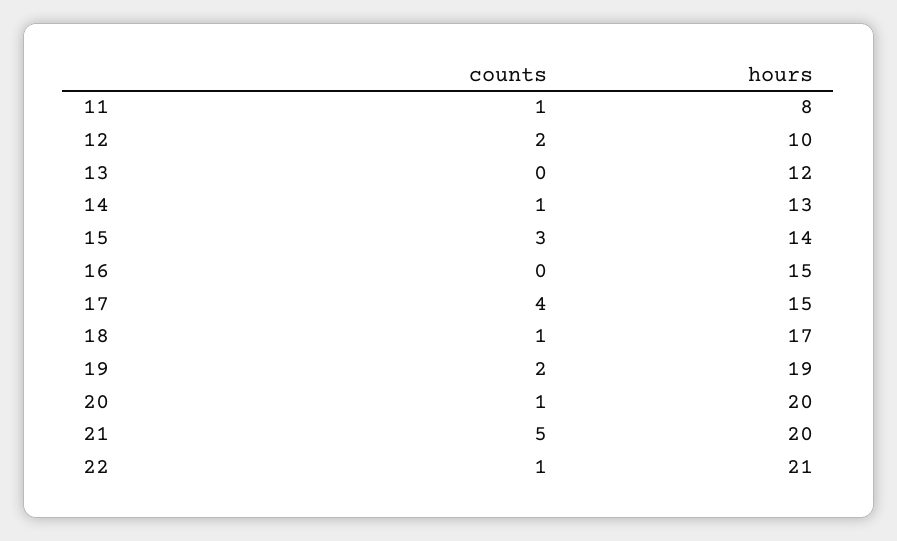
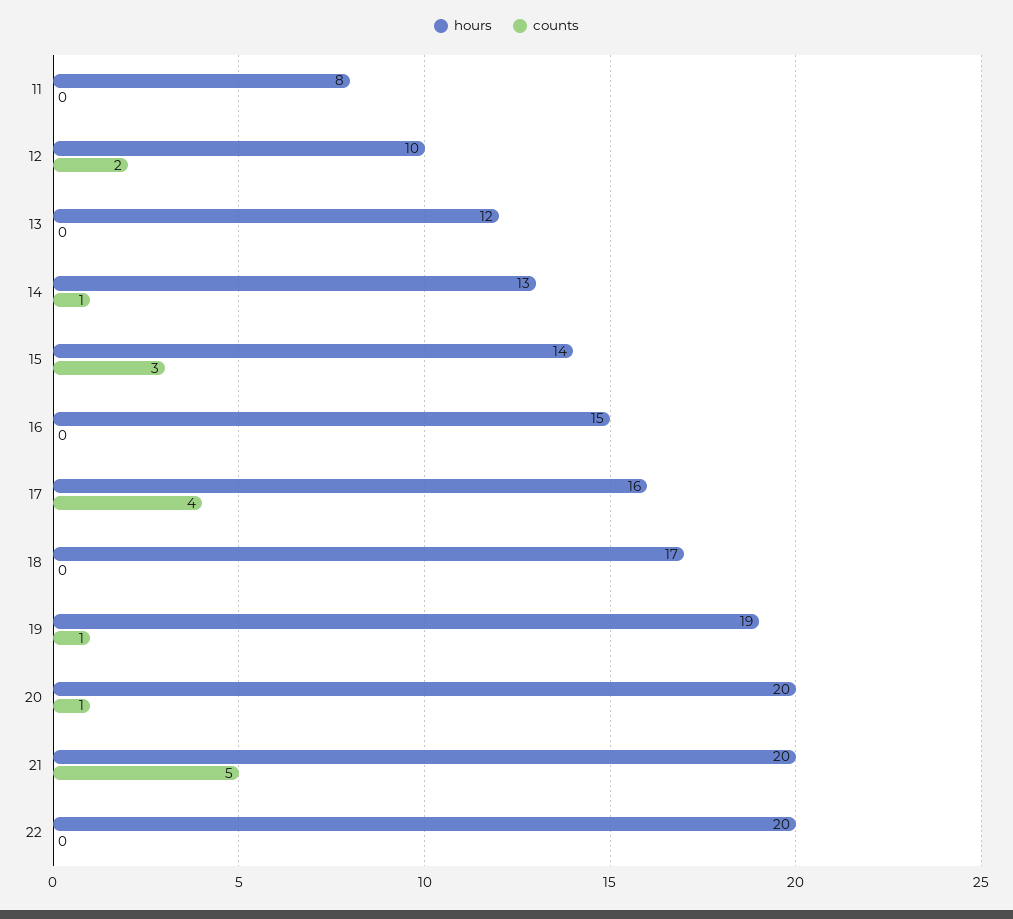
  {
    "counts": {
-     "11": 1,
+     "11": 0,
      "12": 2,
      "13": 0,
      "14": 1,
      "15": 3,
      "16": 0,
      "17": 4,
-     "18": 1,
+     "18": 0,
-     "19": 2,
+     "19": 1,
      "20": 1,
      "21": 5,
-     "22": 1
+     "22": 0
    },
    "hours": {
      "11": 8,
      "12": 10,
      "13": 12,
      "14": 13,
      "15": 14,
      "16": 15,
-     "17": 15,
+     "17": 16,
      "18": 17,
      "19": 19,
      "20": 20,
      "21": 20,
-     "22": 21
+     "22": 20
    }
  }

